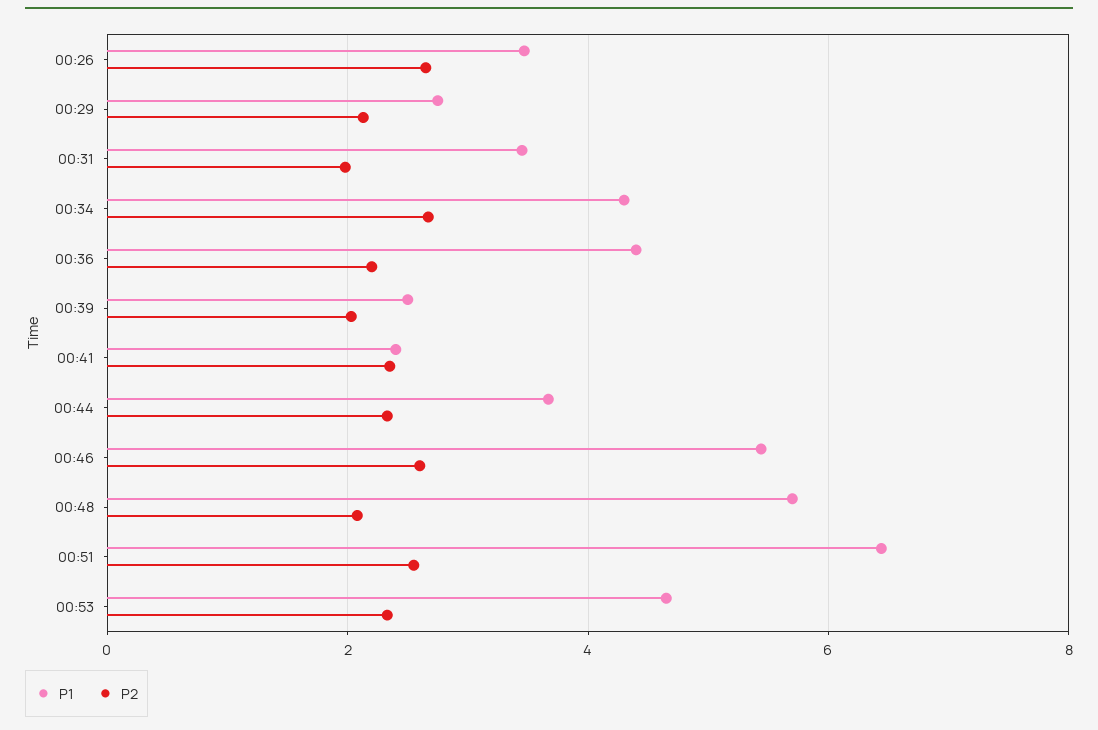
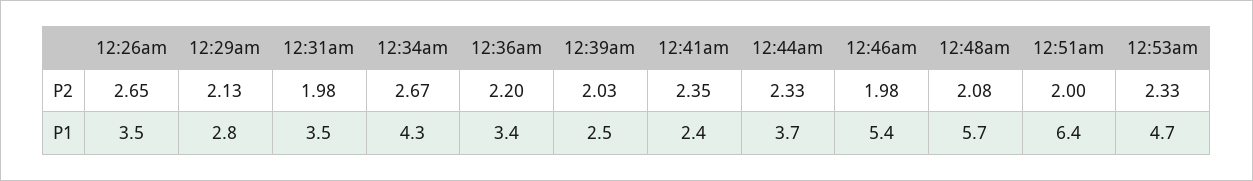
  {
    "P1": {
      "00:26": 3.5,
      "00:29": 2.8,
      "00:31": 3.5,
      "00:34": 4.3,
-     "00:36": 4.4,
+     "00:36": 3.4,
      "00:39": 2.5,
      "00:41": 2.4,
      "00:44": 3.7,
      "00:46": 5.4,
      "00:48": 5.7,
      "00:51": 6.4,
      "00:53": 4.7
    },
    "P2": {
      "00:26": 2.65,
      "00:29": 2.13,
      "00:31": 1.98,
      "00:34": 2.67,
      "00:36": 2.2,
      "00:39": 2.03,
      "00:41": 2.35,
      "00:44": 2.33,
-     "00:46": 2.6,
+     "00:46": 1.98,
      "00:48": 2.08,
-     "00:51": 2.6,
+     "00:51": 2,
      "00:53": 2.33
    }
  }

